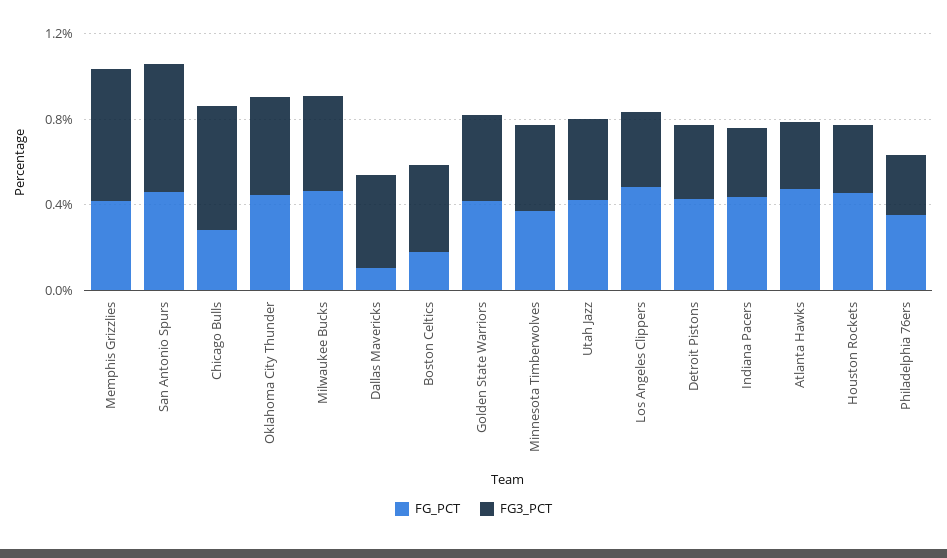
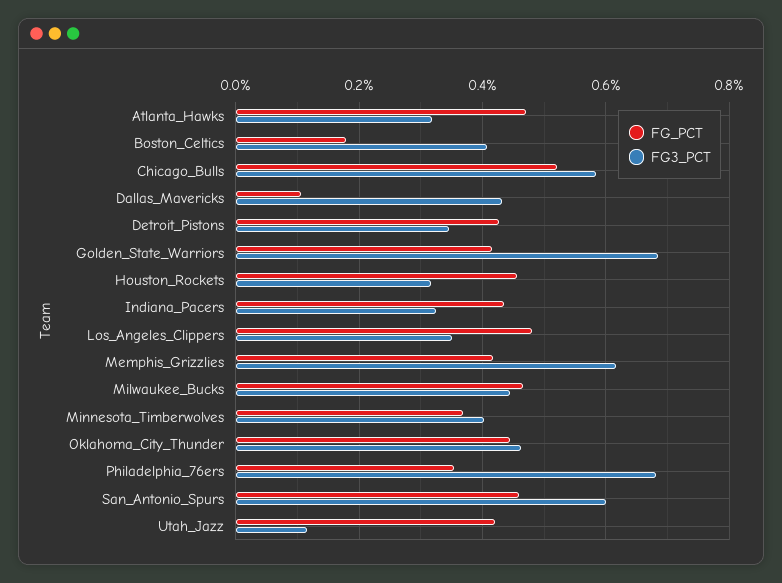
  {
    "FG_PCT": {
      "Memphis Grizzlies": 0.42,
      "San Antonio Spurs": 0.46,
-     "Chicago Bulls": 0.3,
+     "Chicago Bulls": 0.52,
      "Oklahoma City Thunder": 0.44,
      "Milwaukee Bucks": 0.46,
      "Dallas Mavericks": 0.1,
      "Boston Celtics": 0.18,
      "Golden State Warriors": 0.42,
      "Minnesota Timberwolves": 0.36,
      "Utah Jazz": 0.42,
      "Los Angeles Clippers": 0.48,
      "Detroit Pistons": 0.42,
      "Indiana Pacers": 0.44,
      "Atlanta Hawks": 0.48,
      "Houston Rockets": 0.46,
      "Philadelphia 76ers": 0.36
    },
    "FG3_PCT": {
      "Memphis Grizzlies": 0.62,
      "San Antonio Spurs": 0.6,
      "Chicago Bulls": 0.58,
      "Oklahoma City Thunder": 0.46,
      "Milwaukee Bucks": 0.44,
      "Dallas Mavericks": 0.44,
      "Boston Celtics": 0.4,
-     "Golden State Warriors": 0.4,
+     "Golden State Warriors": 0.68,
      "Minnesota Timberwolves": 0.4,
-     "Utah Jazz": 0.4,
+     "Utah Jazz": 0.12,
      "Los Angeles Clippers": 0.36,
      "Detroit Pistons": 0.34,
      "Indiana Pacers": 0.32,
      "Atlanta Hawks": 0.32,
      "Houston Rockets": 0.32,
-     "Philadelphia 76ers": 0.3
+     "Philadelphia 76ers": 0.68
    }
  }

